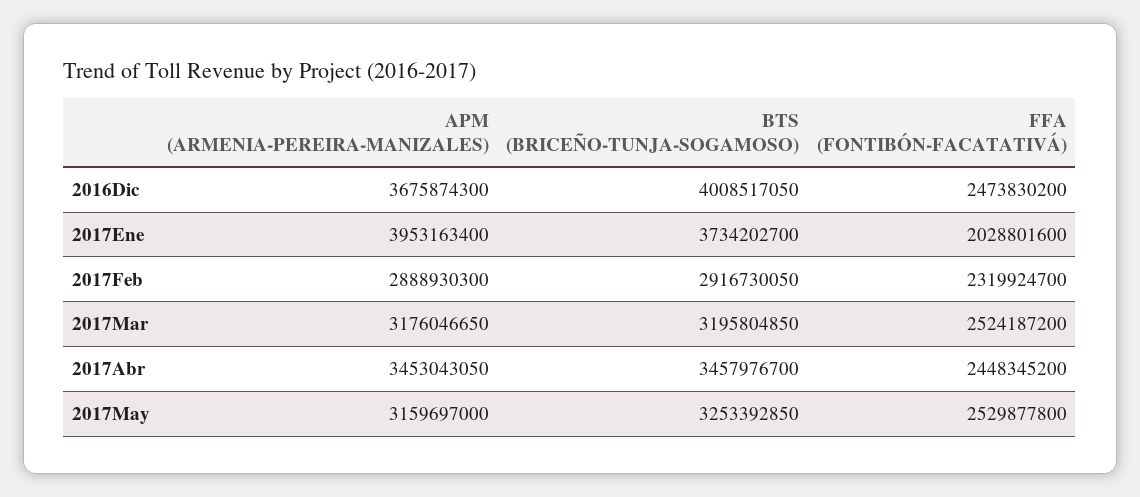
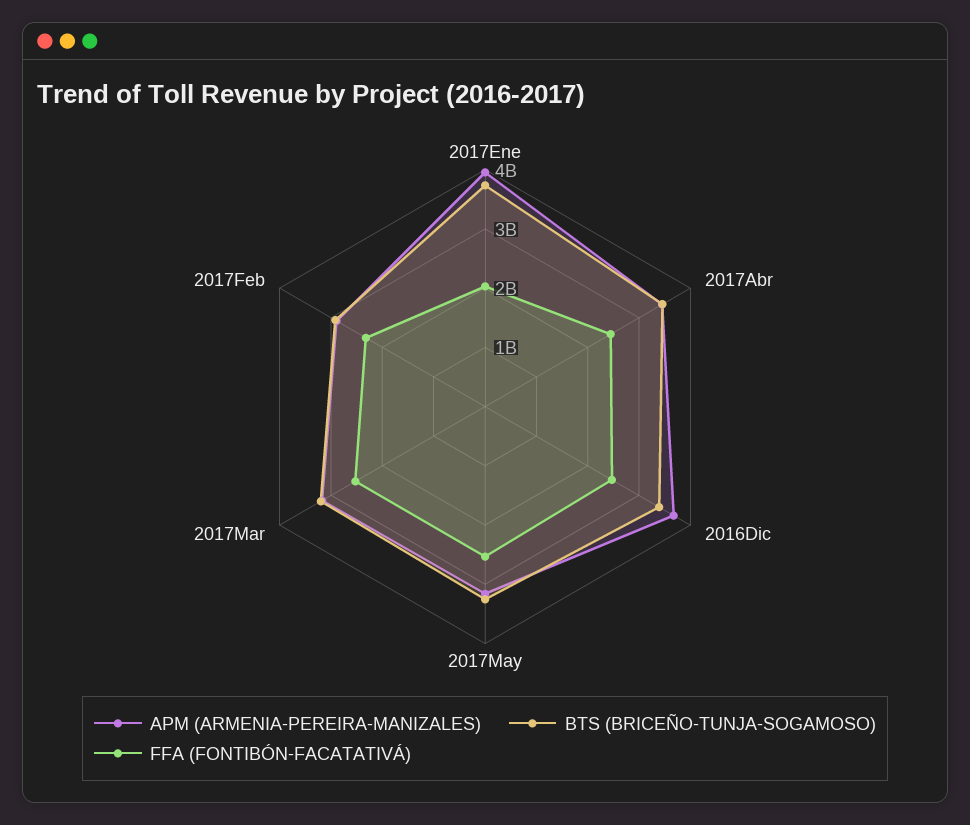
  {
    "APM (ARMENIA-PEREIRA-MANIZALES)": {
      "2016Dic": 3675874300,
      "2017Ene": 3953163400,
      "2017Feb": 2888930300,
      "2017Mar": 3176046650,
      "2017Abr": 3453043050,
      "2017May": 3159697000
    },
    "BTS (BRICEÑO-TUNJA-SOGAMOSO)": {
-     "2016Dic": 4008517050,
+     "2016Dic": 3400000000,
      "2017Ene": 3734202700,
      "2017Feb": 2916730050,
      "2017Mar": 3195804850,
      "2017Abr": 3457976700,
      "2017May": 3253392850
    },
    "FFA (FONTIBÓN-FACATATIVÁ)": {
      "2016Dic": 2473830200,
      "2017Ene": 2028801600,
      "2017Feb": 2319924700,
      "2017Mar": 2524187200,
      "2017Abr": 2448345200,
      "2017May": 2529877800
    }
  }

